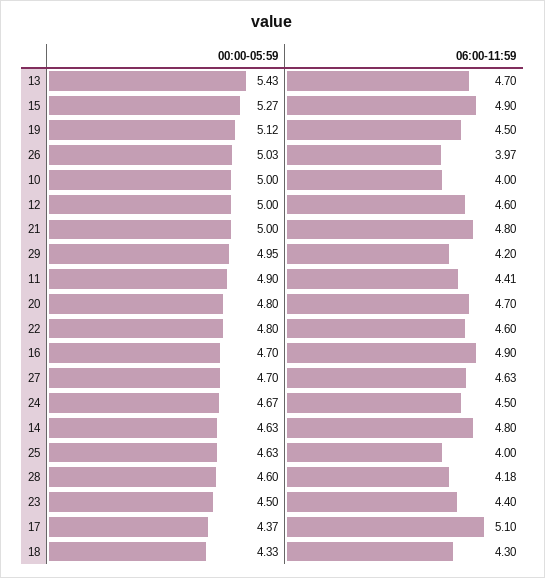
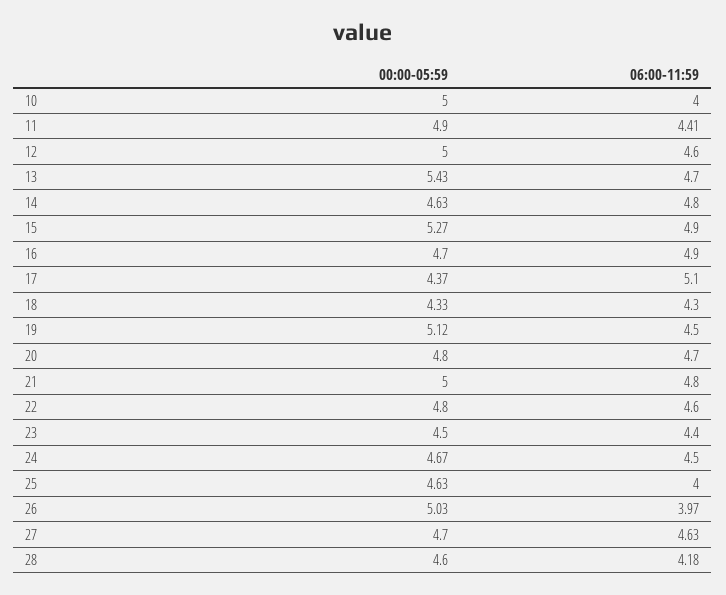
  {
    "00:00-05:59": {
      "13": 5.43,
      "15": 5.27,
      "19": 5.12,
      "26": 5.03,
      "10": 5,
      "12": 5,
      "21": 5,
-     "29": 4.95,
      "11": 4.9,
      "20": 4.8,
      "22": 4.8,
      "16": 4.7,
      "27": 4.7,
      "24": 4.67,
      "14": 4.63,
      "25": 4.63,
      "28": 4.6,
      "23": 4.5,
      "17": 4.37,
      "18": 4.33
    },
    "06:00-11:59": {
      "13": 4.7,
      "15": 4.9,
      "19": 4.5,
      "26": 3.97,
      "10": 4,
      "12": 4.6,
      "21": 4.8,
-     "29": 4.2,
      "11": 4.41,
      "20": 4.7,
      "22": 4.6,
      "16": 4.9,
      "27": 4.63,
      "24": 4.5,
      "14": 4.8,
      "25": 4,
      "28": 4.18,
      "23": 4.4,
      "17": 5.1,
      "18": 4.3
    }
  }

